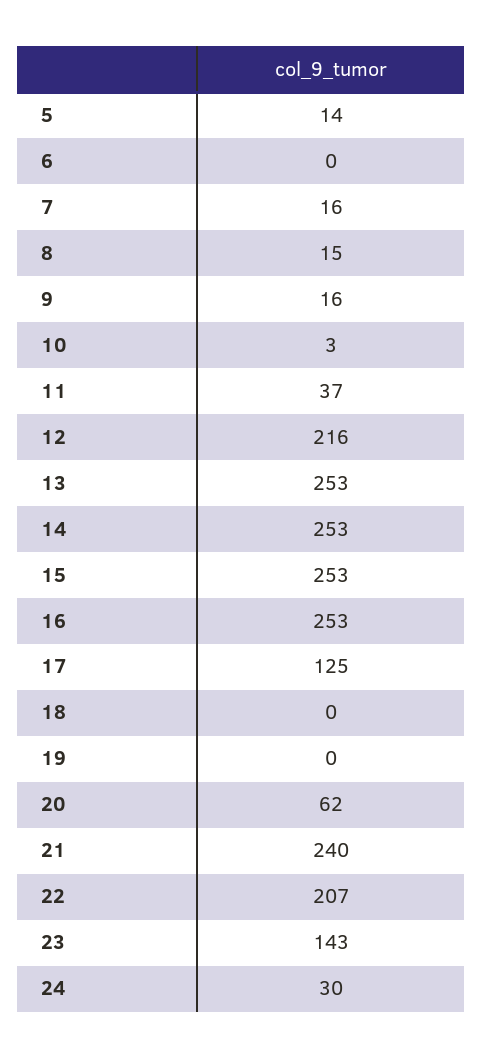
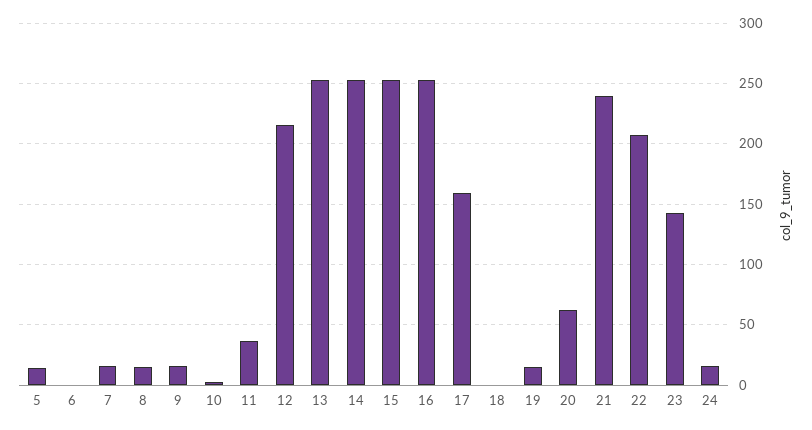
  {
    "5": 14,
    "6": 0,
    "7": 16,
    "8": 15,
    "9": 16,
    "10": 3,
    "11": 37,
    "12": 216,
    "13": 253,
    "14": 253,
    "15": 253,
    "16": 253,
-   "17": 125,
+   "17": 160,
    "18": 0,
-   "19": 0,
+   "19": 15,
    "20": 62,
    "21": 240,
    "22": 207,
    "23": 143,
-   "24": 30
+   "24": 15
  }

